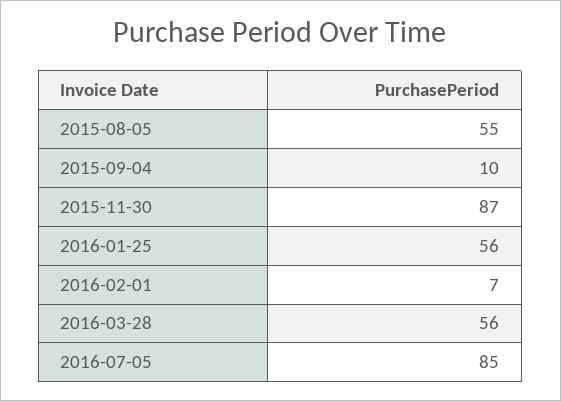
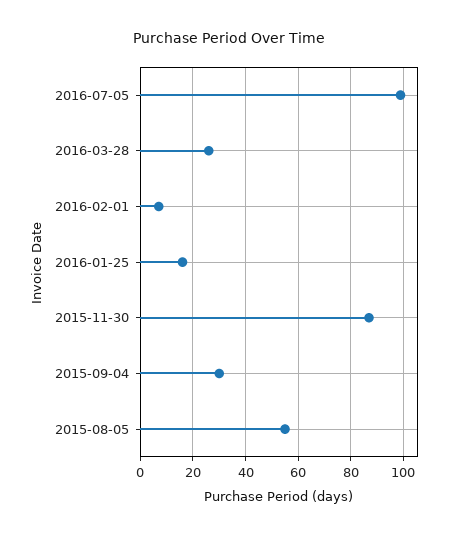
  {
    "2015-08-05": 55,
-   "2015-09-04": 10,
+   "2015-09-04": 30,
    "2015-11-30": 87,
-   "2016-01-25": 56,
+   "2016-01-25": 15,
    "2016-02-01": 7,
-   "2016-03-28": 56,
+   "2016-03-28": 25,
-   "2016-07-05": 85
+   "2016-07-05": 100
  }

